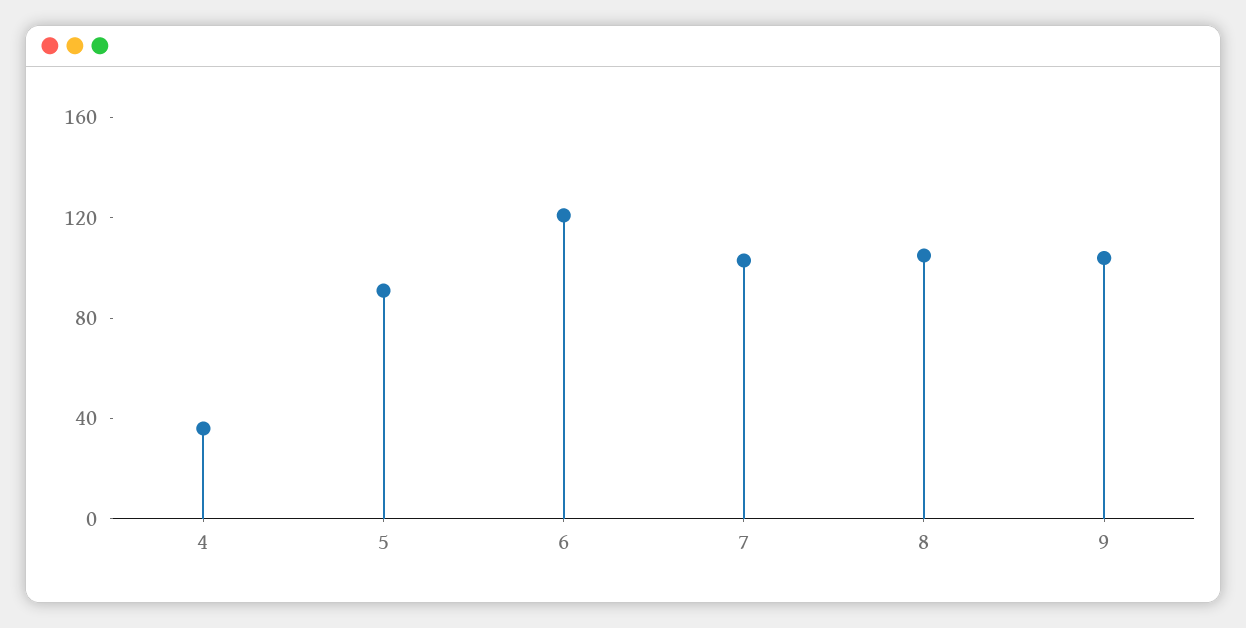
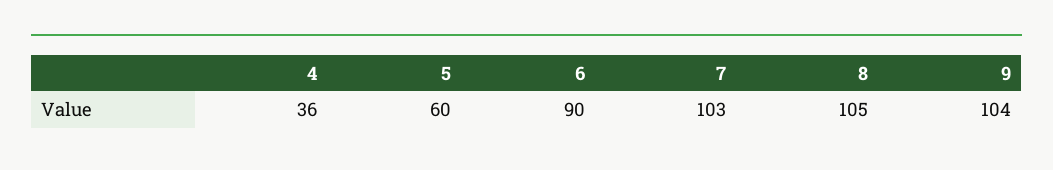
  {
    "4": 36,
-   "5": 90,
+   "5": 60,
-   "6": 120,
+   "6": 90,
    "7": 103,
    "8": 105,
    "9": 104
  }

